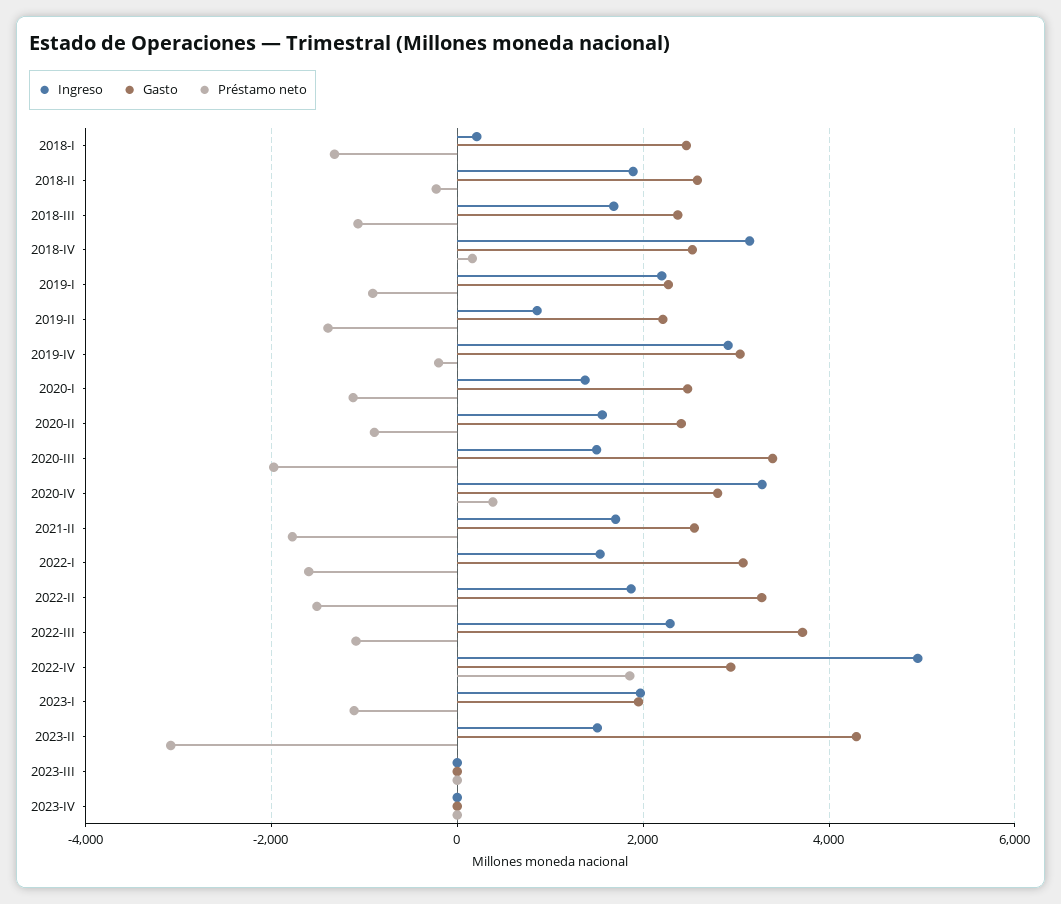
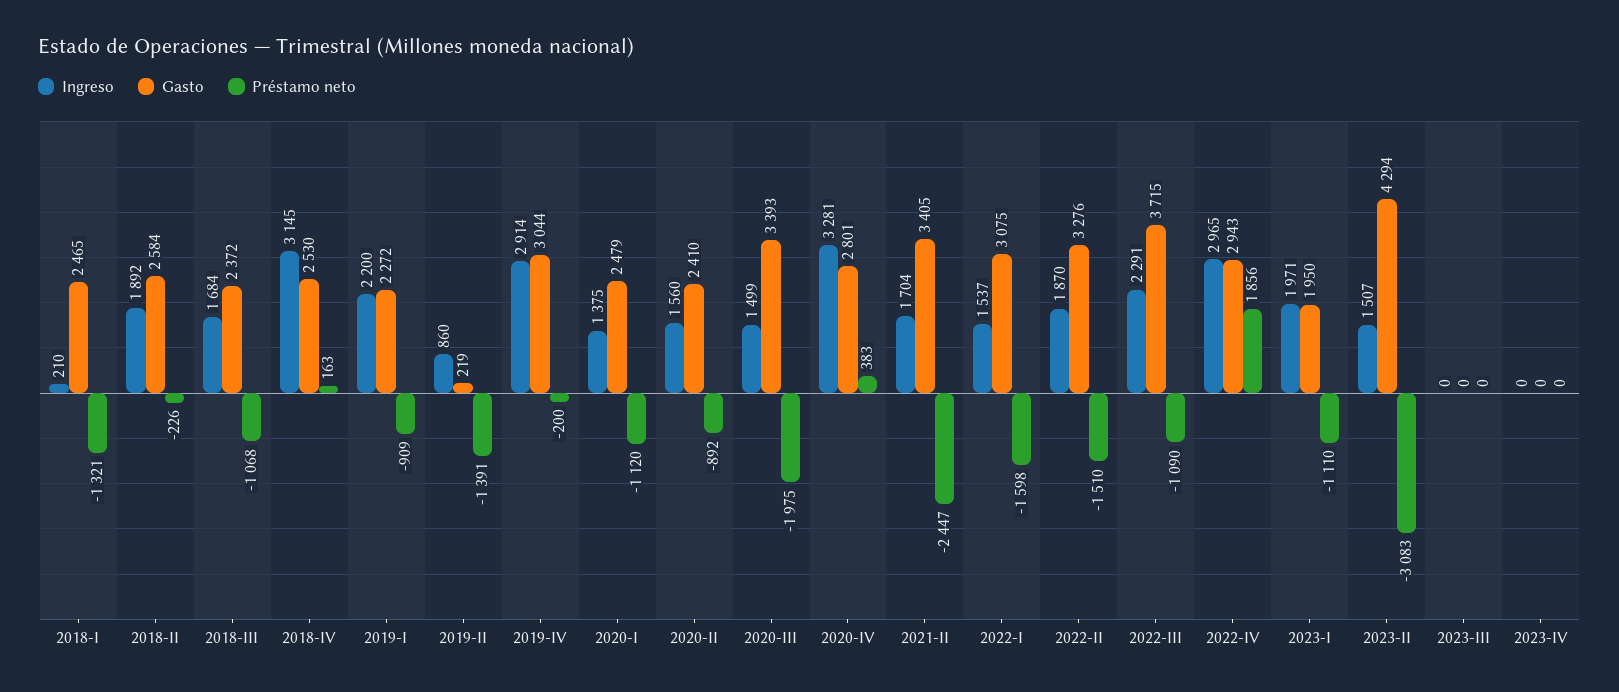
  {
    "Ingreso": {
      "2018-I": 210,
      "2018-II": 1892,
      "2018-III": 1684,
      "2018-IV": 3145,
      "2019-I": 2200,
      "2019-II": 860,
      "2019-IV": 2914,
      "2020-I": 1375,
      "2020-II": 1560,
      "2020-III": 1499,
      "2020-IV": 3281,
      "2021-II": 1704,
      "2022-I": 1537,
      "2022-II": 1870,
      "2022-III": 2291,
-     "2022-IV": 5000,
+     "2022-IV": 2965,
      "2023-I": 1971,
      "2023-II": 1507,
      "2023-III": 0,
      "2023-IV": 0
    },
    "Gasto": {
      "2018-I": 2465,
      "2018-II": 2584,
      "2018-III": 2372,
      "2018-IV": 2530,
      "2019-I": 2272,
-     "2019-II": 2200,
+     "2019-II": 219,
      "2019-IV": 3044,
      "2020-I": 2479,
      "2020-II": 2410,
      "2020-III": 3393,
      "2020-IV": 2801,
-     "2021-II": 2600,
+     "2021-II": 3405,
      "2022-I": 3075,
      "2022-II": 3276,
      "2022-III": 3715,
      "2022-IV": 2943,
      "2023-I": 1950,
      "2023-II": 4294,
      "2023-III": 0,
      "2023-IV": 0
    },
    "Préstamo neto": {
      "2018-I": -1321,
      "2018-II": -226,
      "2018-III": -1068,
      "2018-IV": 163,
      "2019-I": -909,
      "2019-II": -1391,
      "2019-IV": -200,
      "2020-I": -1120,
      "2020-II": -892,
      "2020-III": -1975,
      "2020-IV": 383,
-     "2021-II": -1800,
+     "2021-II": -2447,
      "2022-I": -1598,
      "2022-II": -1510,
      "2022-III": -1090,
      "2022-IV": 1856,
      "2023-I": -1110,
      "2023-II": -3083,
      "2023-III": 0,
      "2023-IV": 0
    }
  }

